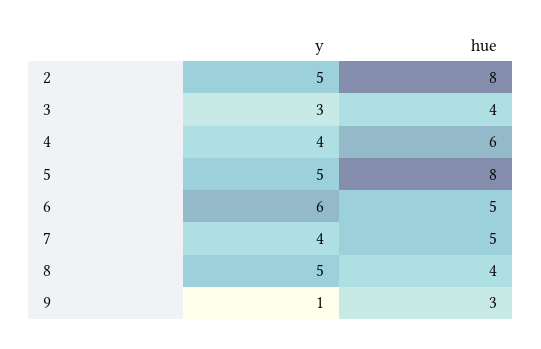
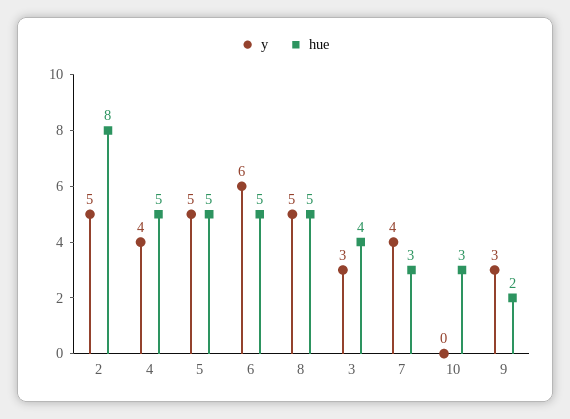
  {
    "y": {
      "2": 5,
      "3": 3,
      "4": 4,
      "5": 5,
      "6": 6,
      "7": 4,
      "8": 5,
-     "9": 1
+     "9": 3,
+     "10": 0
    },
    "hue": {
      "2": 8,
      "3": 4,
-     "4": 6,
+     "4": 5,
-     "5": 8,
+     "5": 5,
      "6": 5,
-     "7": 5,
+     "7": 3,
-     "8": 4,
+     "8": 5,
-     "9": 3
+     "9": 2,
+     "10": 3
    }
  }

